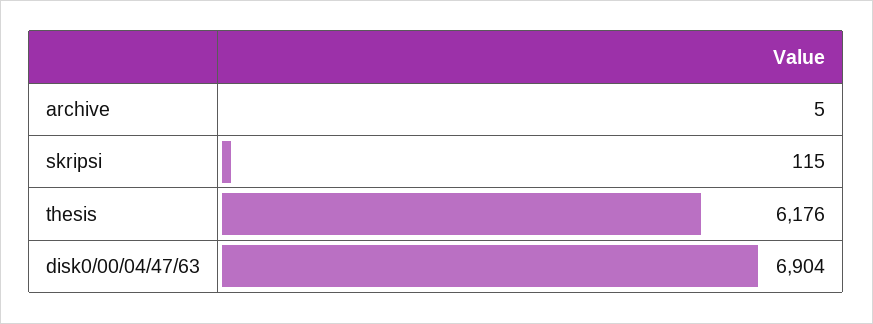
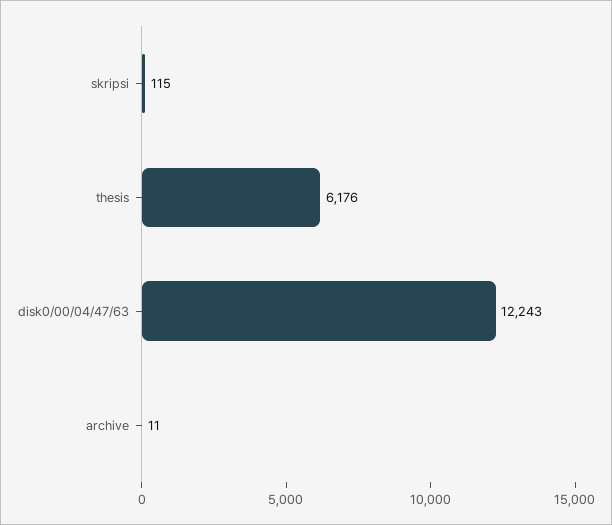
  {
-   "archive": 5,
+   "archive": 11,
    "skripsi": 115,
    "thesis": 6176,
-   "disk0/00/04/47/63": 6904
+   "disk0/00/04/47/63": 12243
  }

